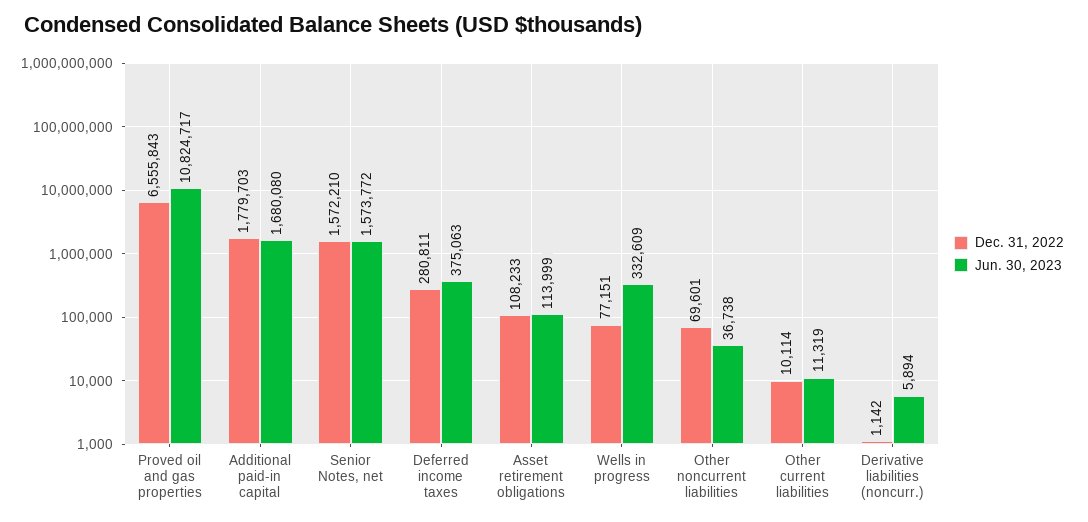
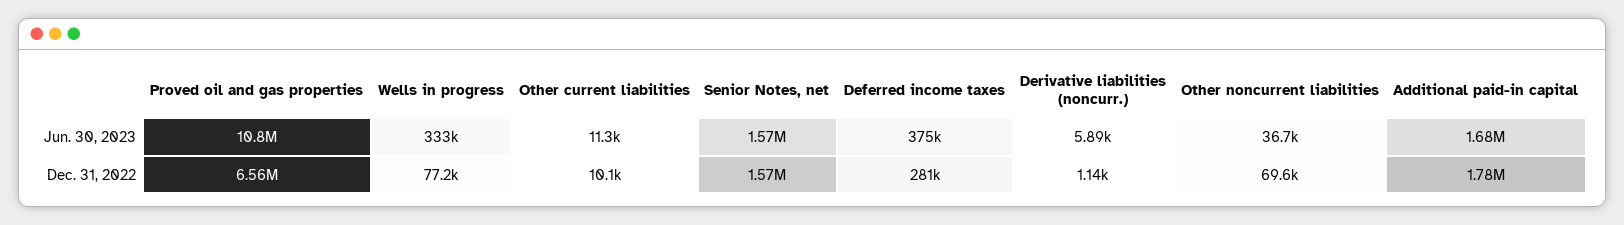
  {
    "Dec. 31, 2022": {
      "Proved oil and gas properties": 6555843,
      "Additional paid-in capital": 1779703,
      "Senior Notes, net": 1572210,
      "Deferred income taxes": 280811,
-     "Asset retirement obligations": 108233,
      "Wells in progress": 77151,
      "Other noncurrent liabilities": 69601,
      "Other current liabilities": 10114,
      "Derivative liabilities (noncurr.)": 1142
    },
    "Jun. 30, 2023": {
      "Proved oil and gas properties": 10824717,
      "Additional paid-in capital": 1680080,
      "Senior Notes, net": 1573772,
      "Deferred income taxes": 375063,
-     "Asset retirement obligations": 113999,
      "Wells in progress": 332609,
      "Other noncurrent liabilities": 36738,
      "Other current liabilities": 11319,
      "Derivative liabilities (noncurr.)": 5894
    }
  }

